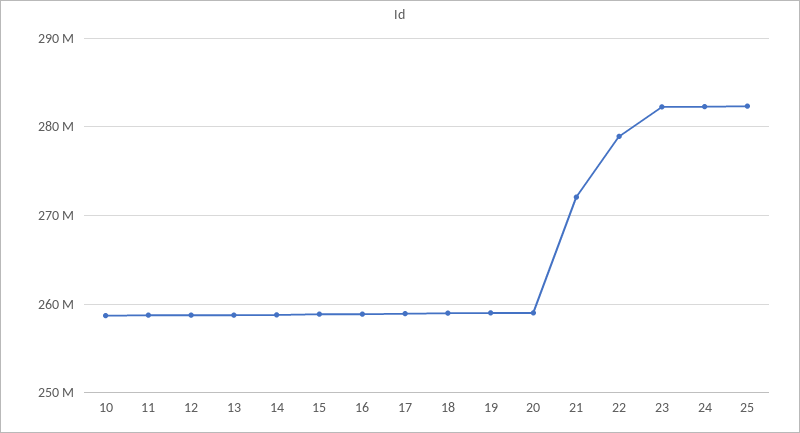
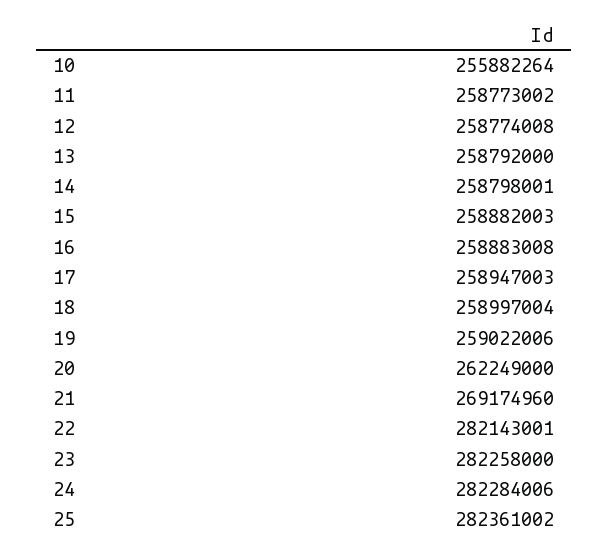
  {
-   "10": 259000000,
+   "10": 255882264,
    "11": 258773002,
    "12": 258774008,
    "13": 258792000,
    "14": 258798001,
    "15": 258882003,
    "16": 258883008,
    "17": 258947003,
    "18": 258997004,
    "19": 259022006,
-   "20": 259000000,
+   "20": 262249000,
-   "21": 272000000,
+   "21": 269174960,
-   "22": 279000000,
+   "22": 282143001,
    "23": 282258000,
    "24": 282284006,
    "25": 282361002
  }

